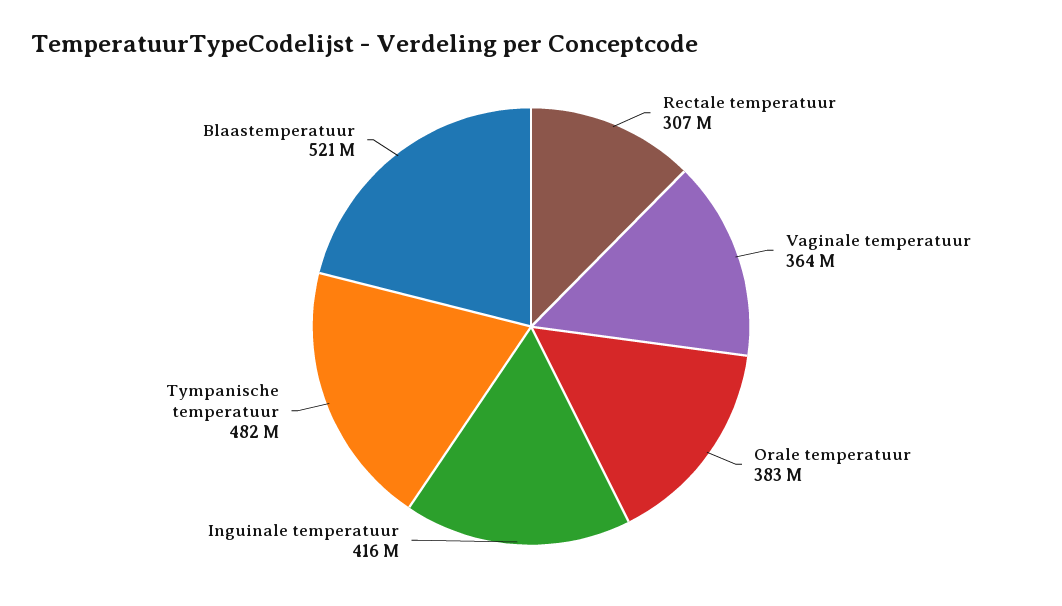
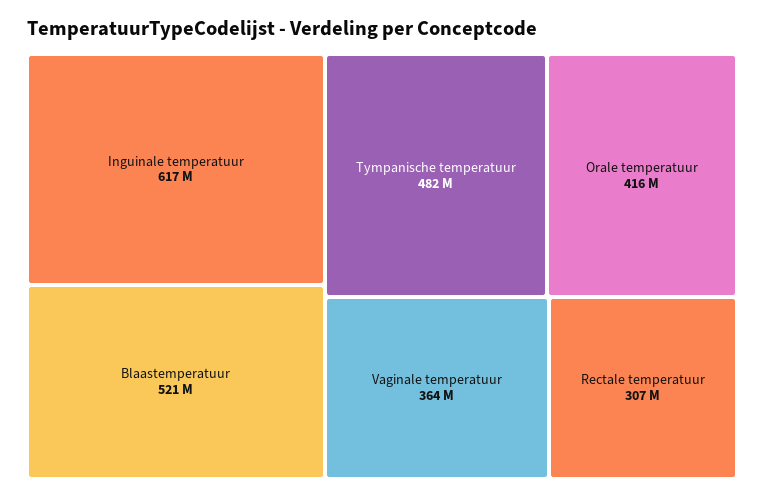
  {
    "Rectale temperatuur": 307000000,
    "Vaginale temperatuur": 364000000,
-   "Orale temperatuur": 383000000,
+   "Orale temperatuur": 416000000,
-   "Inguinale temperatuur": 416000000,
+   "Inguinale temperatuur": 617000000,
    "Tympanische temperatuur": 482000000,
    "Blaastemperatuur": 521000000
  }

